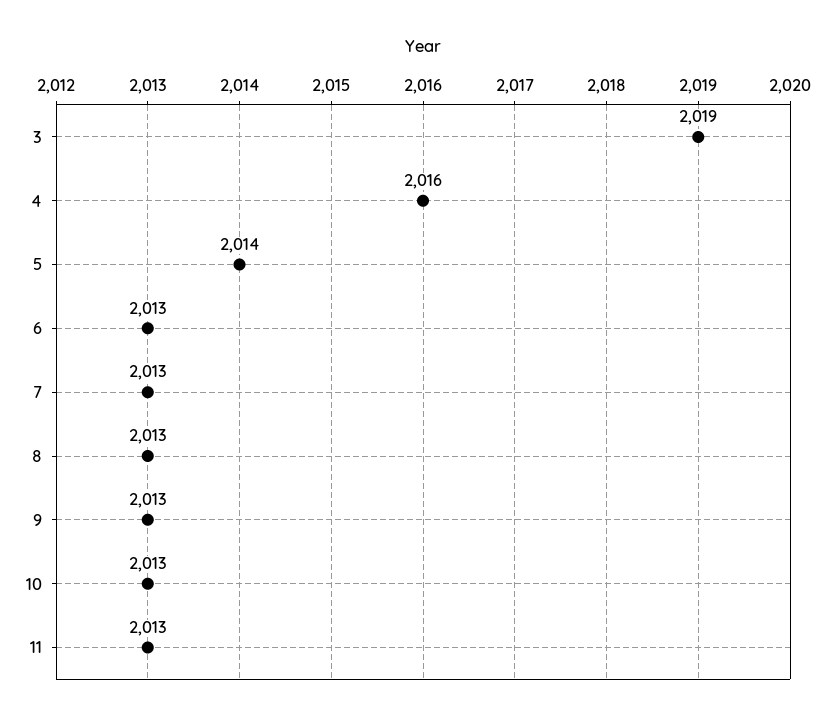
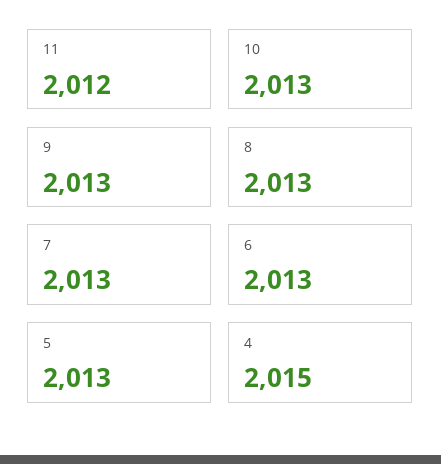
  {
-   "3": 2019,
-   "4": 2016,
+   "4": 2015,
-   "5": 2014,
+   "5": 2013,
    "6": 2013,
    "7": 2013,
    "8": 2013,
    "9": 2013,
    "10": 2013,
-   "11": 2013
+   "11": 2012
  }

